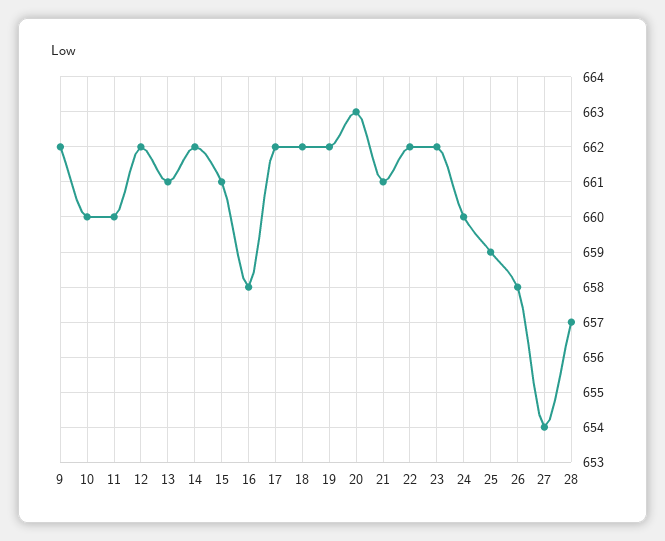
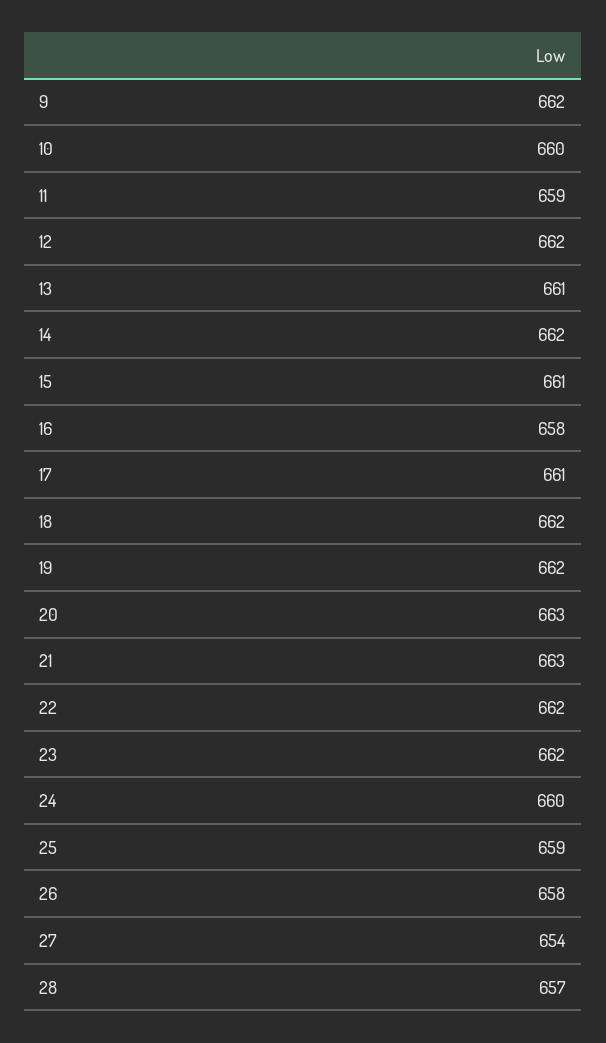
  {
    "9": 662,
    "10": 660,
-   "11": 660,
+   "11": 659,
    "12": 662,
    "13": 661,
    "14": 662,
    "15": 661,
    "16": 658,
-   "17": 662,
+   "17": 661,
    "18": 662,
    "19": 662,
    "20": 663,
-   "21": 661,
+   "21": 663,
    "22": 662,
    "23": 662,
    "24": 660,
    "25": 659,
    "26": 658,
    "27": 654,
    "28": 657
  }

